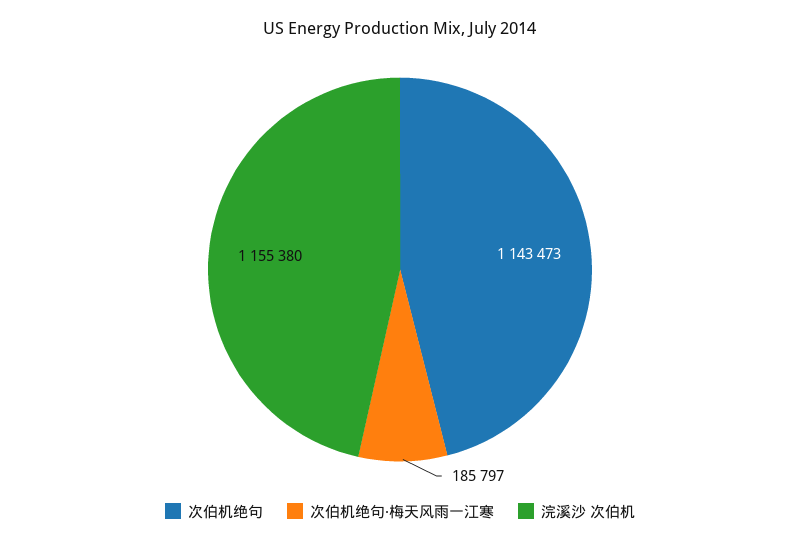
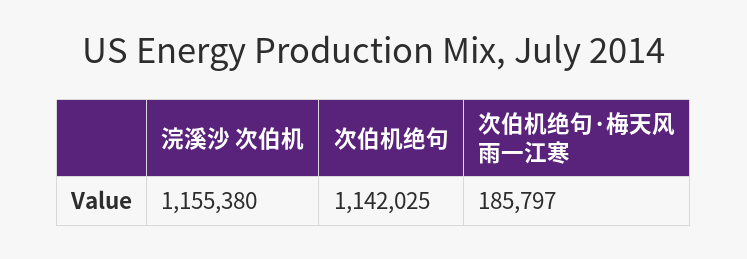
  {
-   "次伯机绝句": 1143473,
+   "次伯机绝句": 1142025,
    "次伯机绝句·梅天风雨一江寒": 185797,
    "浣溪沙 次伯机": 1155380
  }

